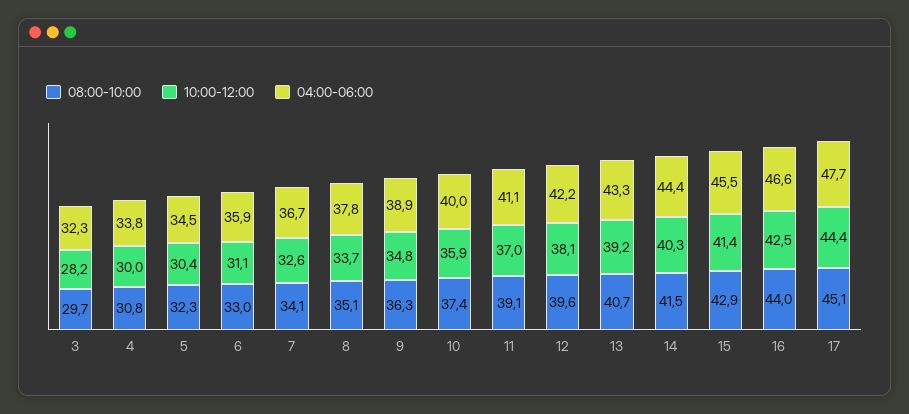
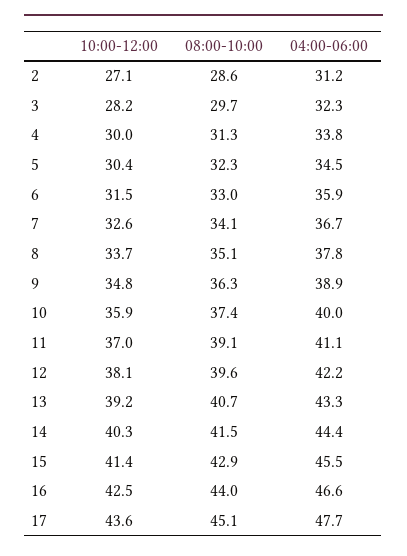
  {
    "08:00-10:00": {
      "3": 29.7,
-     "4": 30.8,
+     "4": 31.3,
      "5": 32.3,
      "6": 33,
      "7": 34.1,
      "8": 35.1,
      "9": 36.3,
      "10": 37.4,
      "11": 39.1,
      "12": 39.6,
      "13": 40.7,
      "14": 41.5,
      "15": 42.9,
      "16": 44,
-     "17": 45.1
+     "17": 45.1,
+     "2": 28.6
    },
    "10:00-12:00": {
      "3": 28.2,
      "4": 30,
      "5": 30.4,
-     "6": 31.1,
+     "6": 31.5,
      "7": 32.6,
      "8": 33.7,
      "9": 34.8,
      "10": 35.9,
      "11": 37,
      "12": 38.1,
      "13": 39.2,
      "14": 40.3,
      "15": 41.4,
      "16": 42.5,
-     "17": 44.4
+     "17": 43.6,
+     "2": 27.1
    },
    "04:00-06:00": {
      "3": 32.3,
      "4": 33.8,
      "5": 34.5,
      "6": 35.9,
      "7": 36.7,
      "8": 37.8,
      "9": 38.9,
      "10": 40,
      "11": 41.1,
      "12": 42.2,
      "13": 43.3,
      "14": 44.4,
      "15": 45.5,
      "16": 46.6,
-     "17": 47.7
+     "17": 47.7,
+     "2": 31.2
    }
  }

